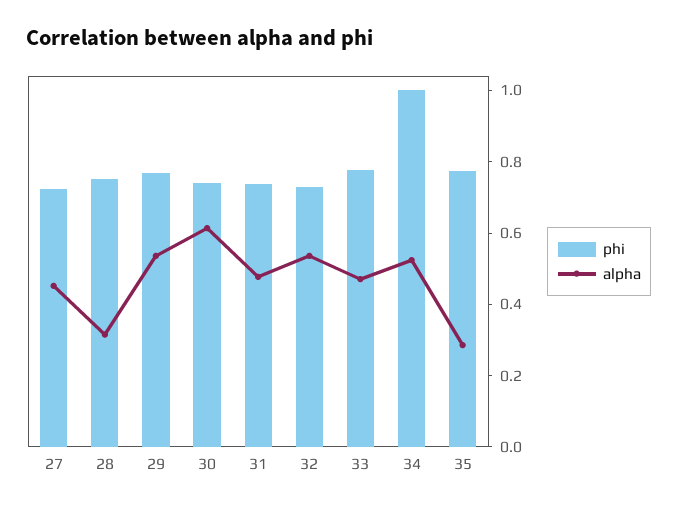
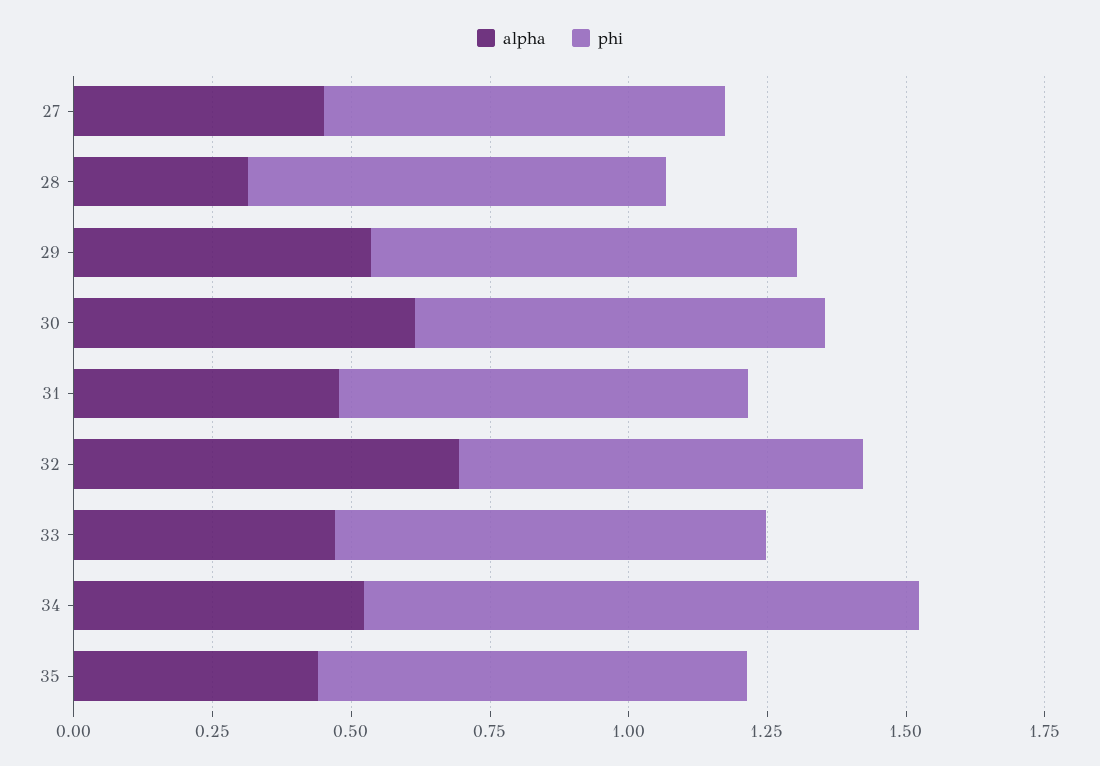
  {
    "phi": {
      "27": 0.7,
      "28": 0.75,
      "29": 0.75,
      "30": 0.75,
      "31": 0.75,
      "32": 0.75,
      "33": 0.8,
      "34": 1,
      "35": 0.75
    },
    "alpha": {
      "27": 0.45,
      "28": 0.3,
      "29": 0.55,
      "30": 0.6,
      "31": 0.5,
-     "32": 0.55,
+     "32": 0.7,
      "33": 0.45,
      "34": 0.5,
-     "35": 0.3
+     "35": 0.45
    }
  }

